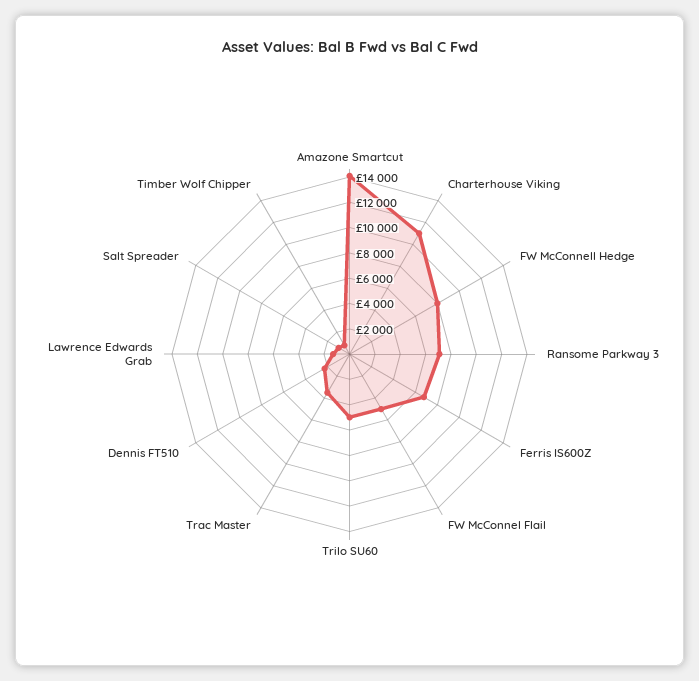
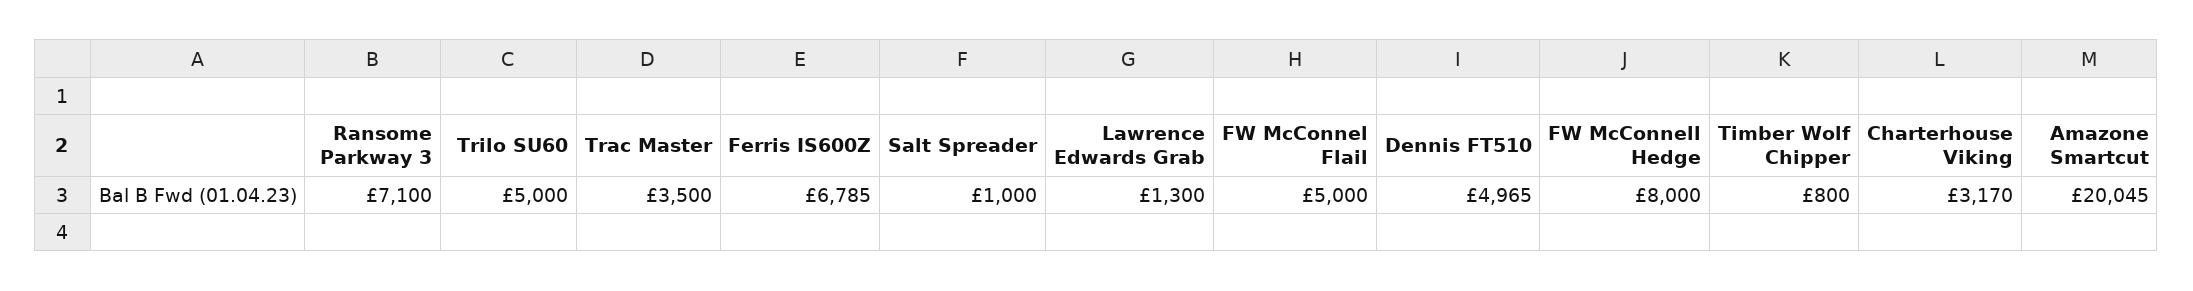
  {
-   "Amazone Smartcut": 14000,
+   "Amazone Smartcut": 20045,
-   "Charterhouse Viking": 11000,
+   "Charterhouse Viking": 3170,
    "FW McConnell Hedge": 8000,
    "Ransome Parkway 3": 7100,
    "Ferris IS600Z": 6785,
    "FW McConnel Flail": 5000,
    "Trilo SU60": 5000,
    "Trac Master": 3500,
-   "Dennis FT510": 2000,
+   "Dennis FT510": 4965,
    "Lawrence Edwards Grab": 1300,
    "Salt Spreader": 1000,
    "Timber Wolf Chipper": 800
  }

